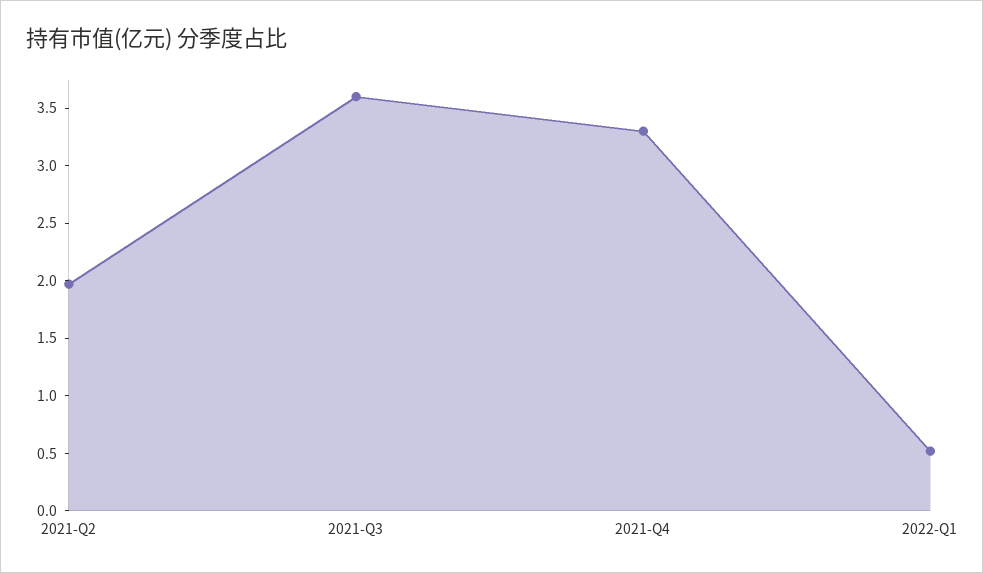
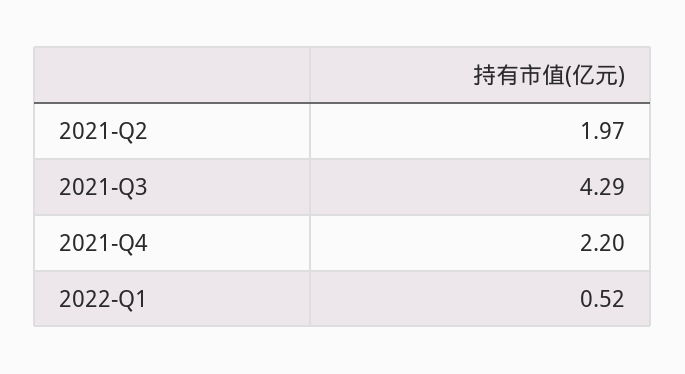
  {
    "2021-Q2": 1.97,
-   "2021-Q3": 3.6,
+   "2021-Q3": 4.29,
-   "2021-Q4": 3.3,
+   "2021-Q4": 2.2,
    "2022-Q1": 0.52
  }

